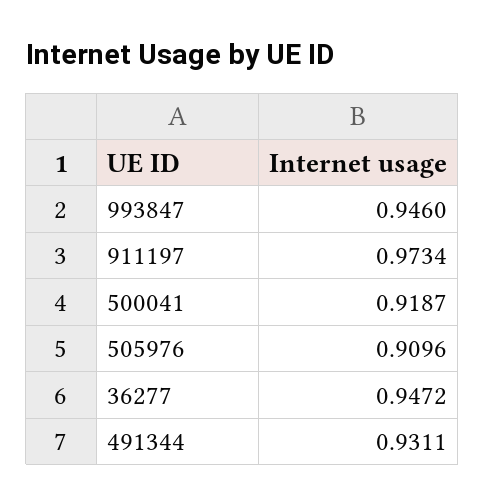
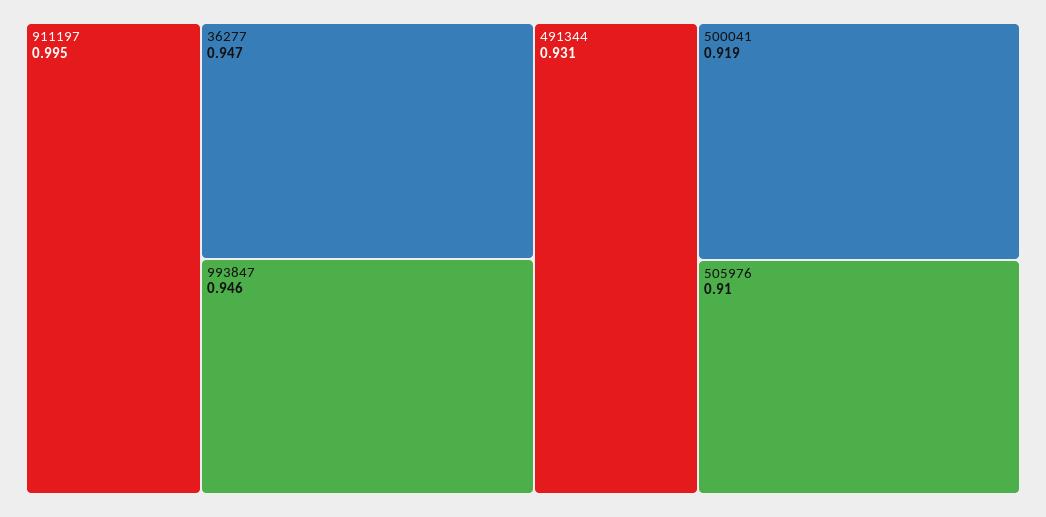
  {
    "993847": 0.946,
-   "911197": 0.9734,
+   "911197": 0.995,
    "500041": 0.9187,
    "505976": 0.9096,
    "36277": 0.9472,
    "491344": 0.9311
  }

